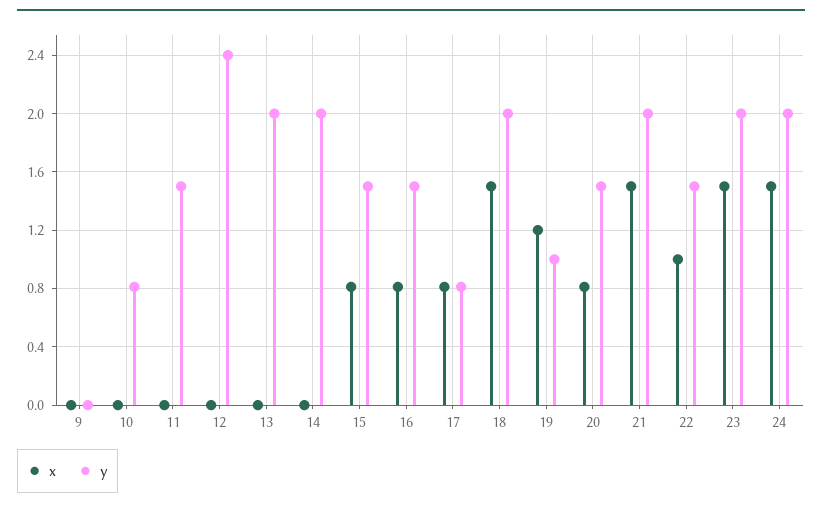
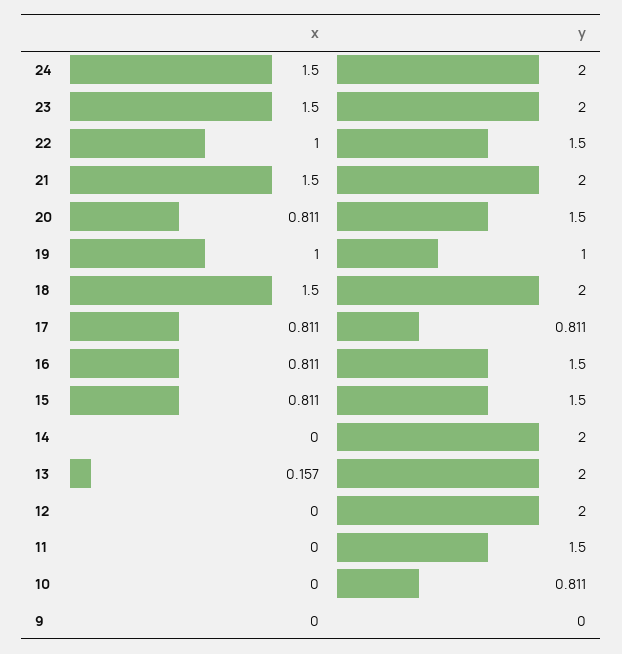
  {
    "x": {
      "9": 0,
      "10": 0,
      "11": 0,
      "12": 0,
-     "13": 0,
+     "13": 0.157,
      "14": 0,
      "15": 0.811,
      "16": 0.811,
      "17": 0.811,
      "18": 1.5,
-     "19": 1.2,
+     "19": 1,
      "20": 0.811,
      "21": 1.5,
      "22": 1,
      "23": 1.5,
      "24": 1.5
    },
    "y": {
      "9": 0,
      "10": 0.811,
      "11": 1.5,
-     "12": 2.4,
+     "12": 2,
      "13": 2,
      "14": 2,
      "15": 1.5,
      "16": 1.5,
      "17": 0.811,
      "18": 2,
      "19": 1,
      "20": 1.5,
      "21": 2,
      "22": 1.5,
      "23": 2,
      "24": 2
    }
  }

